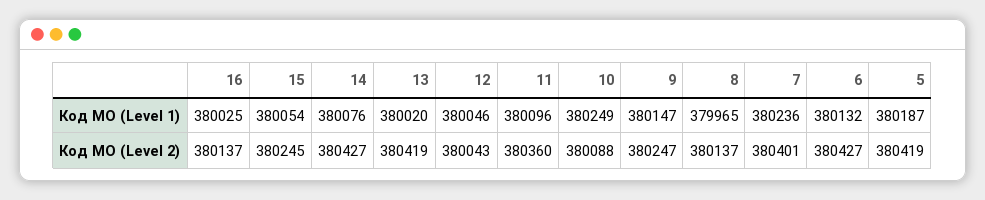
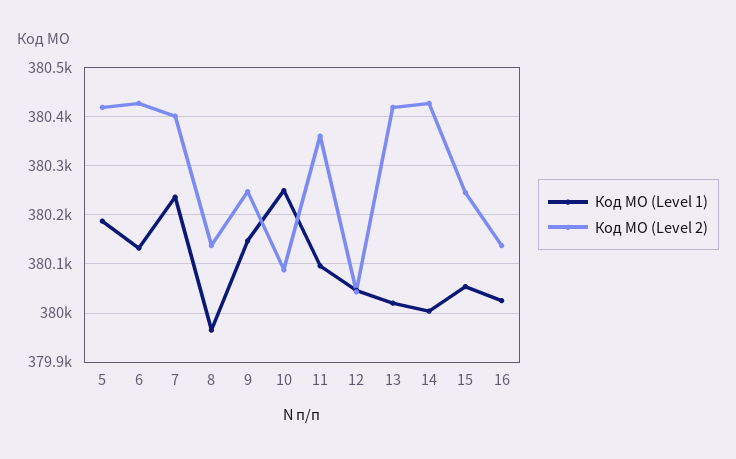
  {
    "Код МО (Level 1)": {
      "16": 380025,
      "15": 380054,
-     "14": 380076,
+     "14": 380000,
      "13": 380020,
      "12": 380046,
      "11": 380096,
      "10": 380249,
      "9": 380147,
      "8": 379965,
      "7": 380236,
      "6": 380132,
      "5": 380187
    },
    "Код МО (Level 2)": {
      "16": 380137,
      "15": 380245,
      "14": 380427,
      "13": 380419,
      "12": 380043,
      "11": 380360,
      "10": 380088,
      "9": 380247,
      "8": 380137,
      "7": 380401,
      "6": 380427,
      "5": 380419
    }
  }

